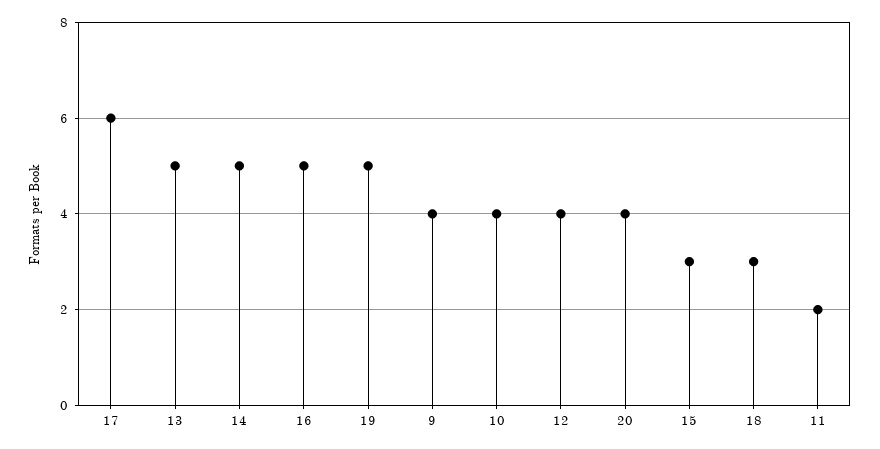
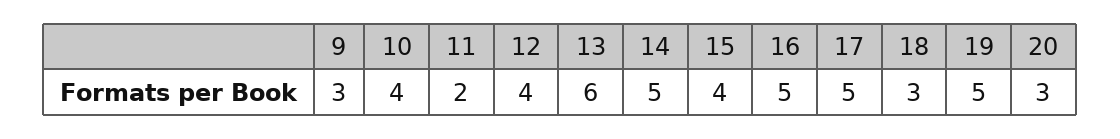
  {
-   "17": 6,
+   "17": 5,
-   "13": 5,
+   "13": 6,
    "14": 5,
    "16": 5,
    "19": 5,
-   "9": 4,
+   "9": 3,
    "10": 4,
    "12": 4,
-   "20": 4,
+   "20": 3,
-   "15": 3,
+   "15": 4,
    "18": 3,
    "11": 2
  }

